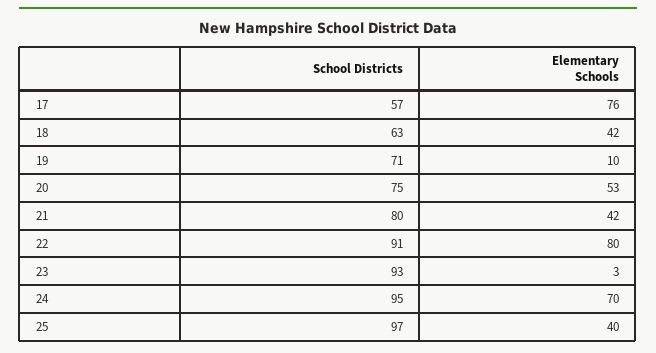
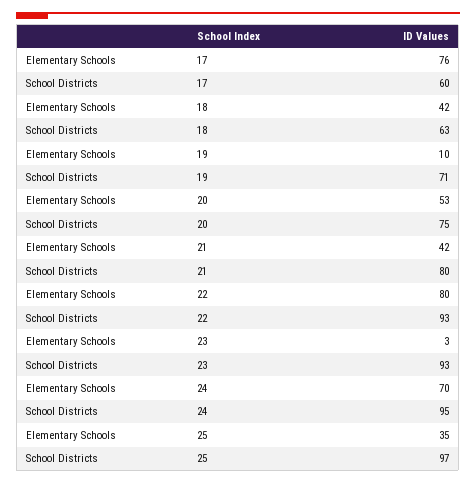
  {
    "School Districts": {
-     "17": 57,
+     "17": 60,
      "18": 63,
      "19": 71,
      "20": 75,
      "21": 80,
-     "22": 91,
+     "22": 93,
      "23": 93,
      "24": 95,
      "25": 97
    },
    "Elementary Schools": {
      "17": 76,
      "18": 42,
      "19": 10,
      "20": 53,
      "21": 42,
      "22": 80,
      "23": 3,
      "24": 70,
-     "25": 40
+     "25": 35
    }
  }

